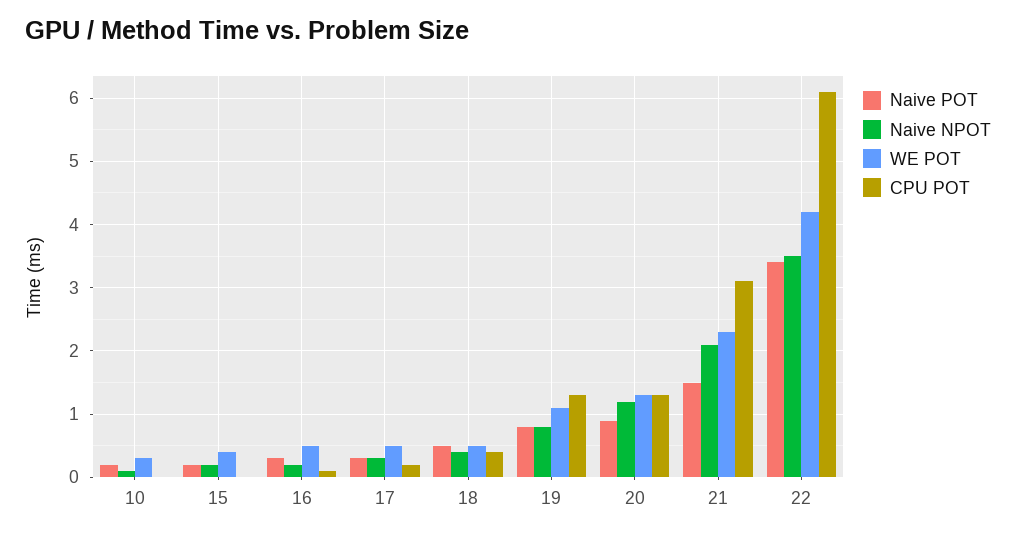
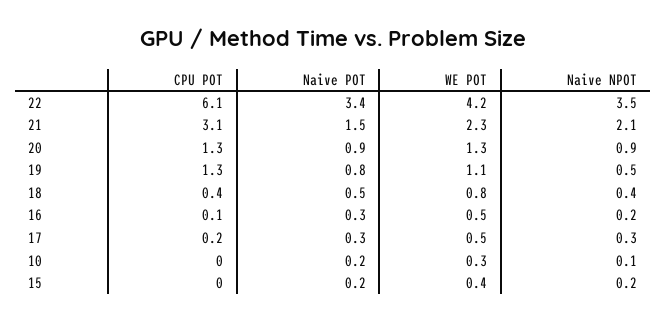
  {
    "Naive POT": {
      "10": 0.2,
      "15": 0.2,
      "16": 0.3,
      "17": 0.3,
      "18": 0.5,
      "19": 0.8,
      "20": 0.9,
      "21": 1.5,
      "22": 3.4
    },
    "Naive NPOT": {
      "10": 0.1,
      "15": 0.2,
      "16": 0.2,
      "17": 0.3,
      "18": 0.4,
-     "19": 0.8,
+     "19": 0.5,
-     "20": 1.2,
+     "20": 0.9,
      "21": 2.1,
      "22": 3.5
    },
    "WE POT": {
      "10": 0.3,
      "15": 0.4,
      "16": 0.5,
      "17": 0.5,
-     "18": 0.5,
+     "18": 0.8,
      "19": 1.1,
      "20": 1.3,
      "21": 2.3,
      "22": 4.2
    },
    "CPU POT": {
      "10": 0,
      "15": 0,
      "16": 0.1,
      "17": 0.2,
      "18": 0.4,
      "19": 1.3,
      "20": 1.3,
      "21": 3.1,
      "22": 6.1
    }
  }

